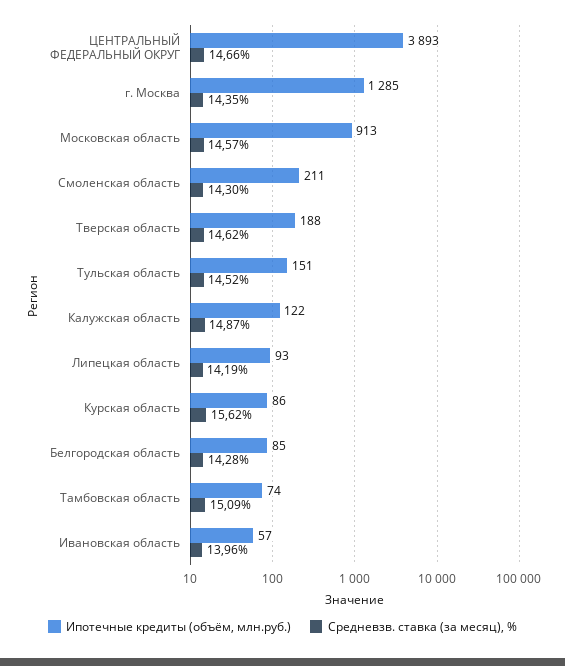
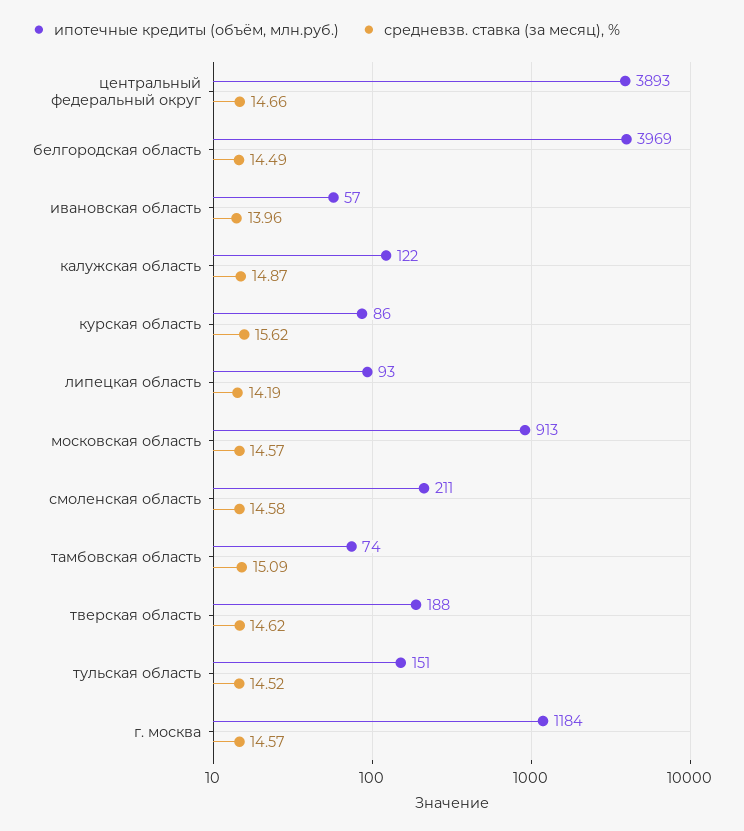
  {
    "Ипотечные кредиты (объём, млн.руб.)": {
      "ЦЕНТРАЛЬНЫЙ ФЕДЕРАЛЬНЫЙ ОКРУГ": 3893,
-     "г. Москва": 1285,
+     "г. Москва": 1184,
      "Московская область": 913,
      "Смоленская область": 211,
      "Тверская область": 188,
      "Тульская область": 151,
      "Калужская область": 122,
      "Липецкая область": 93,
      "Курская область": 86,
-     "Белгородская область": 85,
+     "Белгородская область": 3969,
      "Тамбовская область": 74,
      "Ивановская область": 57
    },
    "Средневзв. ставка (за месяц), %": {
      "ЦЕНТРАЛЬНЫЙ ФЕДЕРАЛЬНЫЙ ОКРУГ": 14.66,
-     "г. Москва": 14.35,
+     "г. Москва": 14.57,
      "Московская область": 14.57,
-     "Смоленская область": 14.3,
+     "Смоленская область": 14.58,
      "Тверская область": 14.62,
      "Тульская область": 14.52,
      "Калужская область": 14.87,
      "Липецкая область": 14.19,
      "Курская область": 15.62,
-     "Белгородская область": 14.28,
+     "Белгородская область": 14.49,
      "Тамбовская область": 15.09,
      "Ивановская область": 13.96
    }
  }

